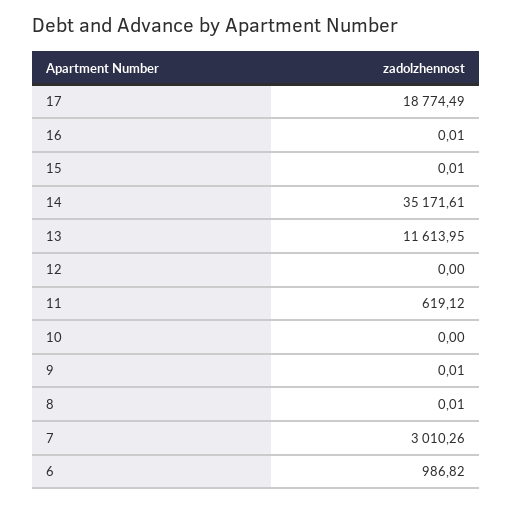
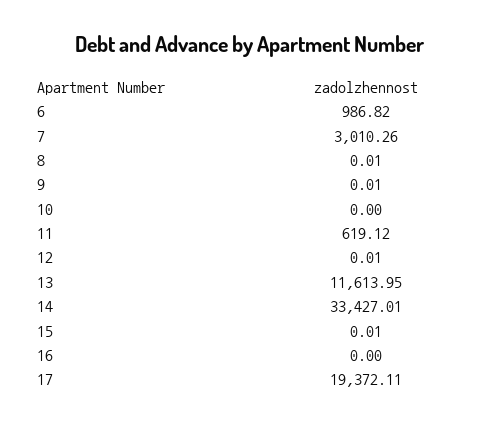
  {
-   "17": 18774.49,
+   "17": 19372.11,
-   "16": 0.01,
+   "16": 0,
    "15": 0.01,
-   "14": 35171.61,
+   "14": 33427.01,
    "13": 11613.95,
-   "12": 0,
+   "12": 0.01,
    "11": 619.12,
    "10": 0,
    "9": 0.01,
    "8": 0.01,
    "7": 3010.26,
    "6": 986.82
  }

